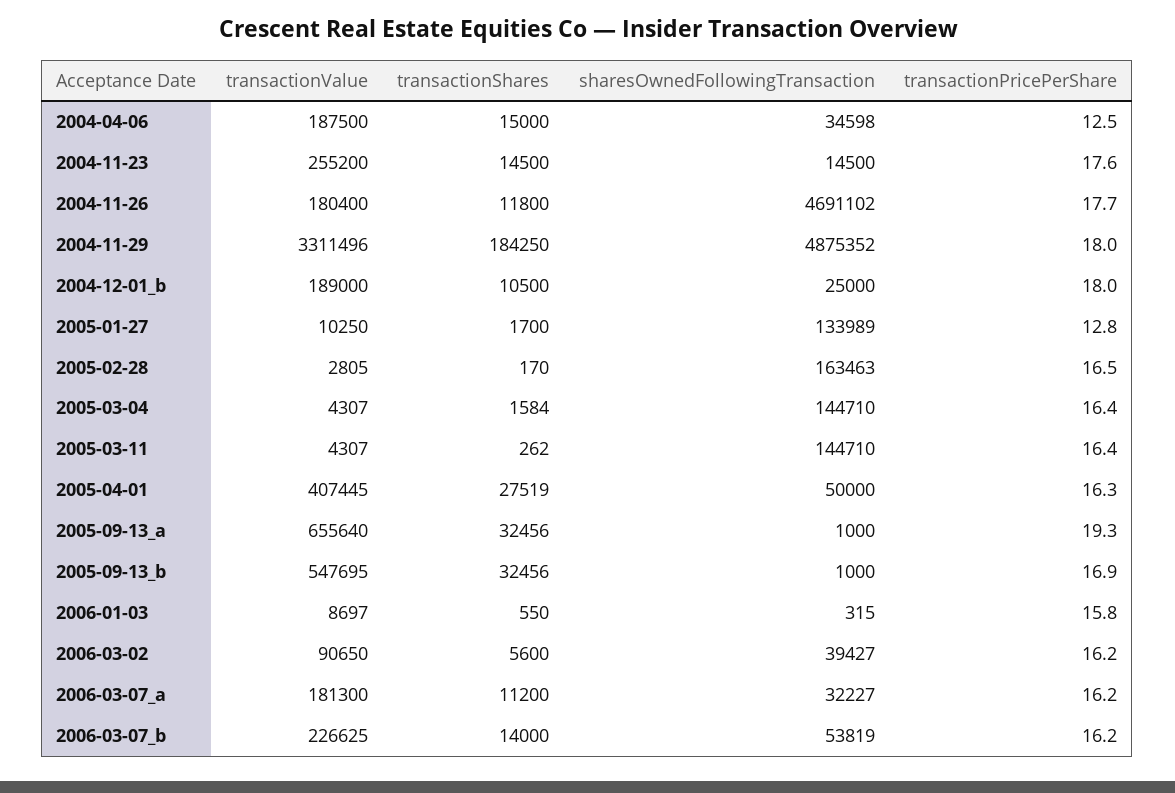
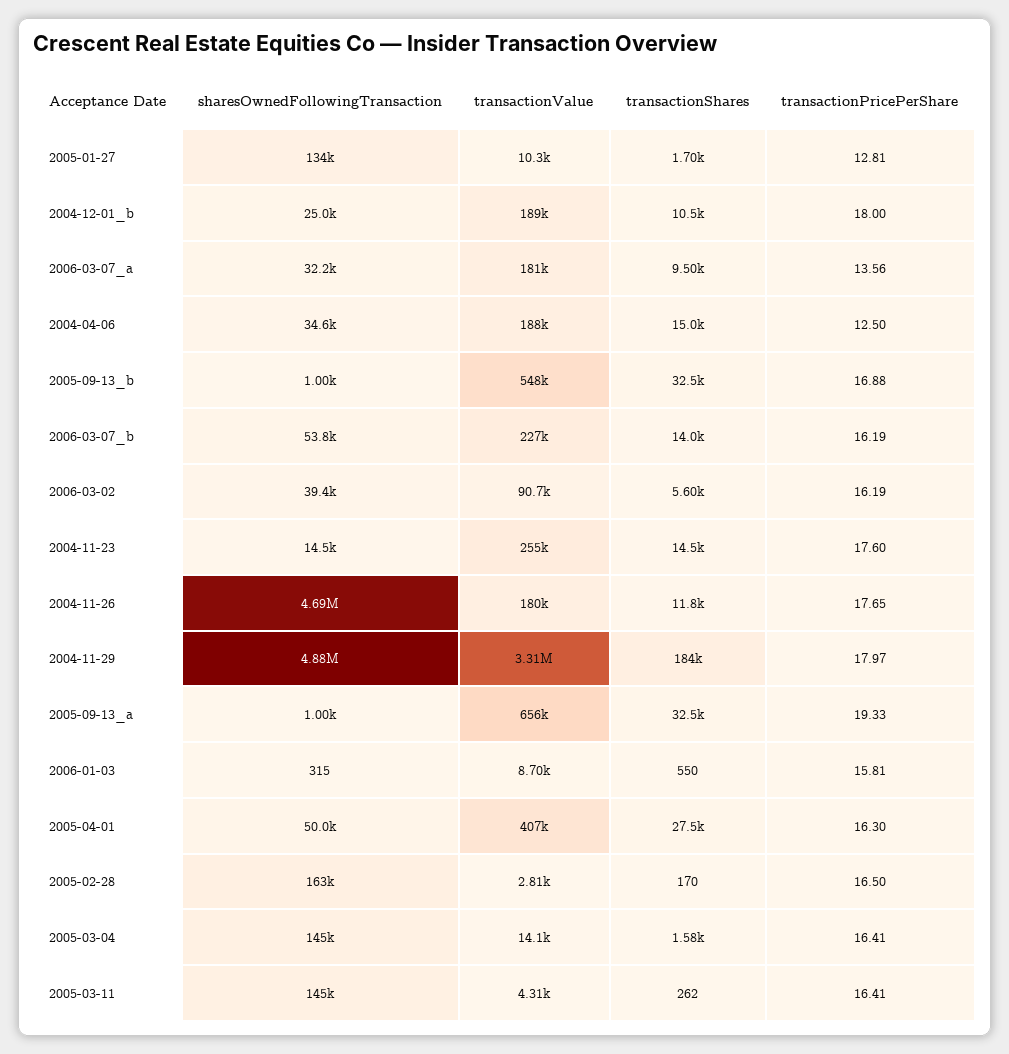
  {
    "transactionValue": {
      "2004-04-06": 187500,
      "2004-11-23": 255200,
      "2004-11-26": 180400,
      "2004-11-29": 3311496,
      "2004-12-01_b": 189000,
      "2005-01-27": 10250,
      "2005-02-28": 2805,
-     "2005-03-04": 4307,
+     "2005-03-04": 14100,
      "2005-03-11": 4307,
      "2005-04-01": 407445,
      "2005-09-13_a": 655640,
      "2005-09-13_b": 547695,
      "2006-01-03": 8697,
      "2006-03-02": 90650,
      "2006-03-07_a": 181300,
      "2006-03-07_b": 226625
    },
    "transactionShares": {
      "2004-04-06": 15000,
      "2004-11-23": 14500,
      "2004-11-26": 11800,
      "2004-11-29": 184250,
      "2004-12-01_b": 10500,
      "2005-01-27": 1700,
      "2005-02-28": 170,
      "2005-03-04": 1584,
      "2005-03-11": 262,
      "2005-04-01": 27519,
      "2005-09-13_a": 32456,
      "2005-09-13_b": 32456,
      "2006-01-03": 550,
      "2006-03-02": 5600,
-     "2006-03-07_a": 11200,
+     "2006-03-07_a": 9500,
      "2006-03-07_b": 14000
    },
    "sharesOwnedFollowingTransaction": {
      "2004-04-06": 34598,
      "2004-11-23": 14500,
      "2004-11-26": 4691102,
      "2004-11-29": 4875352,
      "2004-12-01_b": 25000,
      "2005-01-27": 133989,
      "2005-02-28": 163463,
      "2005-03-04": 144710,
      "2005-03-11": 144710,
      "2005-04-01": 50000,
      "2005-09-13_a": 1000,
      "2005-09-13_b": 1000,
      "2006-01-03": 315,
      "2006-03-02": 39427,
      "2006-03-07_a": 32227,
      "2006-03-07_b": 53819
    },
    "transactionPricePerShare": {
      "2004-04-06": 12.5,
      "2004-11-23": 17.6,
      "2004-11-26": 17.65,
      "2004-11-29": 17.97,
      "2004-12-01_b": 18,
      "2005-01-27": 12.81,
      "2005-02-28": 16.5,
      "2005-03-04": 16.41,
      "2005-03-11": 16.41,
      "2005-04-01": 16.3,
      "2005-09-13_a": 19.33,
      "2005-09-13_b": 16.88,
      "2006-01-03": 15.81,
      "2006-03-02": 16.19,
-     "2006-03-07_a": 16.2,
+     "2006-03-07_a": 13.56,
      "2006-03-07_b": 16.19
    }
  }

